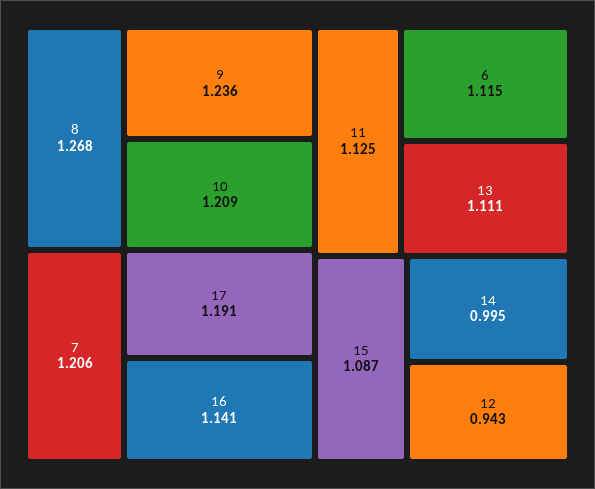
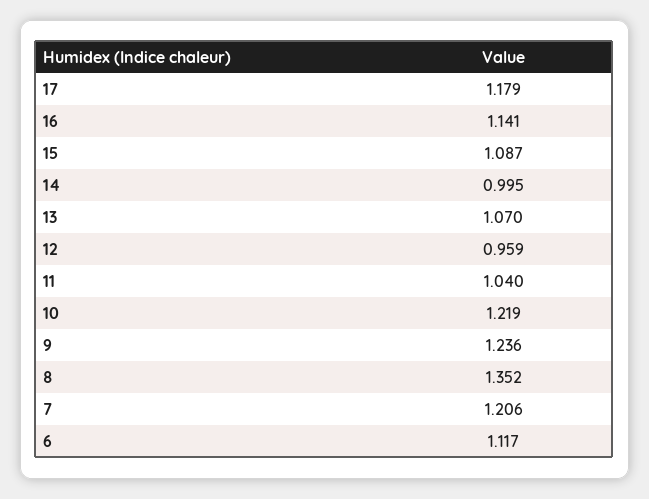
  {
-   "8": 1.268,
+   "8": 1.352,
    "9": 1.236,
-   "10": 1.209,
+   "10": 1.219,
    "7": 1.206,
-   "17": 1.191,
+   "17": 1.179,
    "16": 1.141,
-   "11": 1.125,
+   "11": 1.04,
-   "6": 1.115,
+   "6": 1.117,
-   "13": 1.111,
+   "13": 1.07,
    "15": 1.087,
    "14": 0.995,
-   "12": 0.943
+   "12": 0.959
  }

